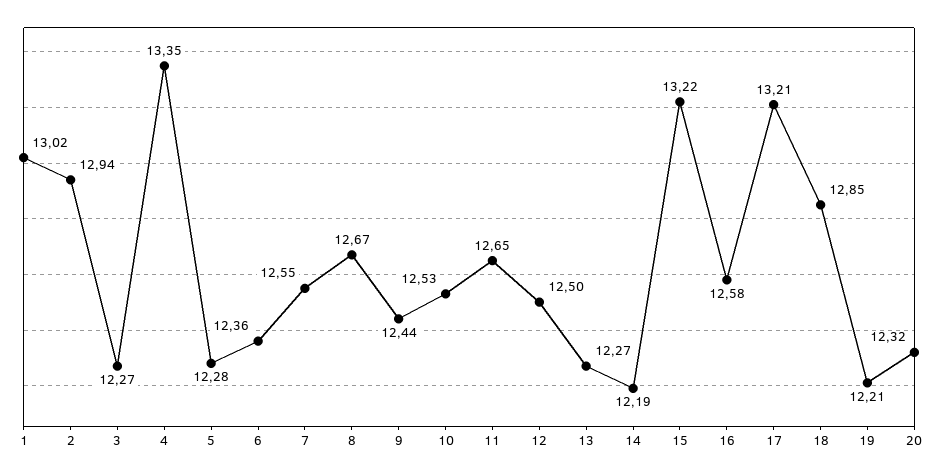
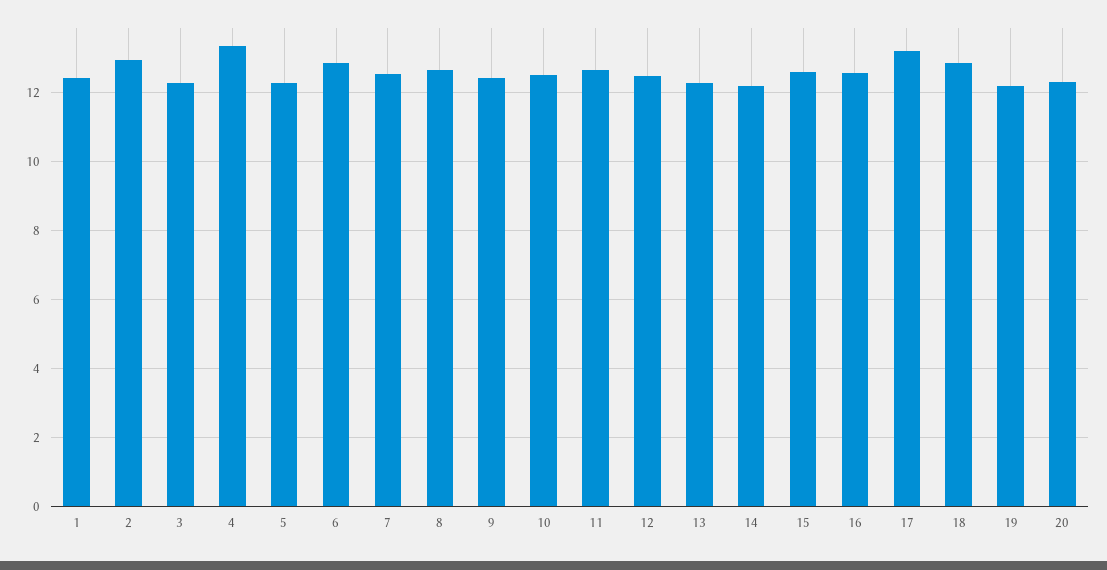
  {
-   "1": 13.02,
+   "1": 12.4,
    "2": 12.94,
    "3": 12.27,
    "4": 13.35,
    "5": 12.28,
-   "6": 12.36,
+   "6": 12.8,
    "7": 12.55,
    "8": 12.67,
    "9": 12.44,
    "10": 12.53,
    "11": 12.65,
    "12": 12.5,
    "13": 12.27,
    "14": 12.19,
-   "15": 13.22,
+   "15": 12.6,
    "16": 12.58,
    "17": 13.21,
    "18": 12.85,
    "19": 12.21,
    "20": 12.32
  }

